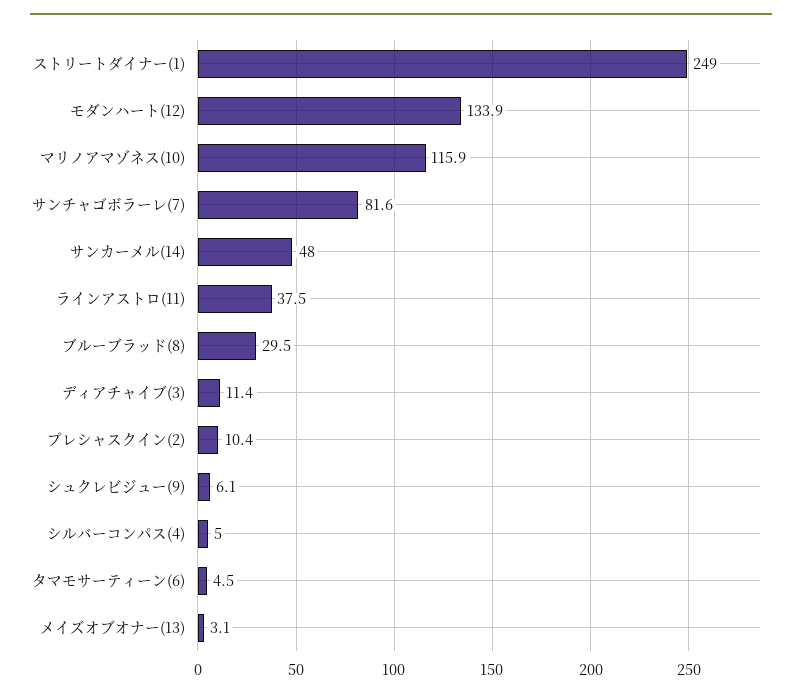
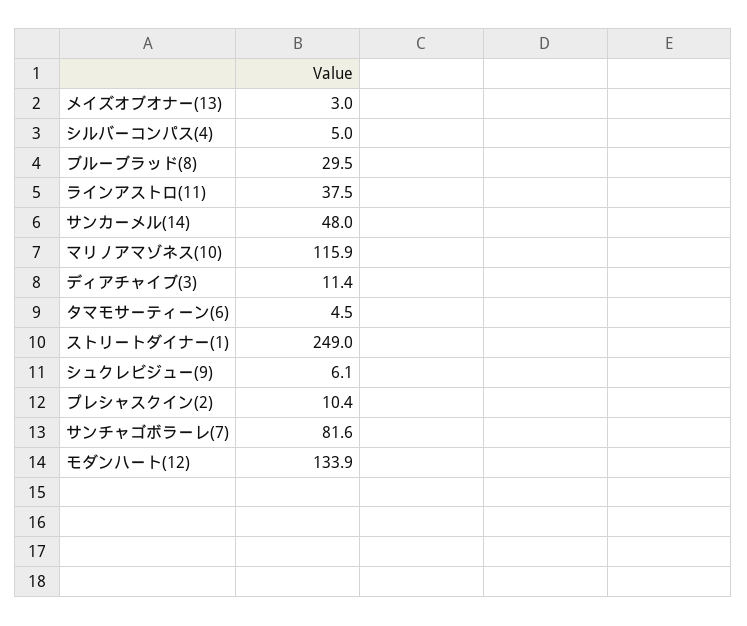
  {
    "ストリートダイナー(1)": 249,
    "モダンハート(12)": 133.9,
    "マリノアマゾネス(10)": 115.9,
    "サンチャゴボラーレ(7)": 81.6,
    "サンカーメル(14)": 48,
    "ラインアストロ(11)": 37.5,
    "ブルーブラッド(8)": 29.5,
    "ディアチャイブ(3)": 11.4,
    "プレシャスクイン(2)": 10.4,
    "シュクレビジュー(9)": 6.1,
    "シルバーコンパス(4)": 5,
    "タマモサーティーン(6)": 4.5,
-   "メイズオブオナー(13)": 3.1
+   "メイズオブオナー(13)": 3
  }

